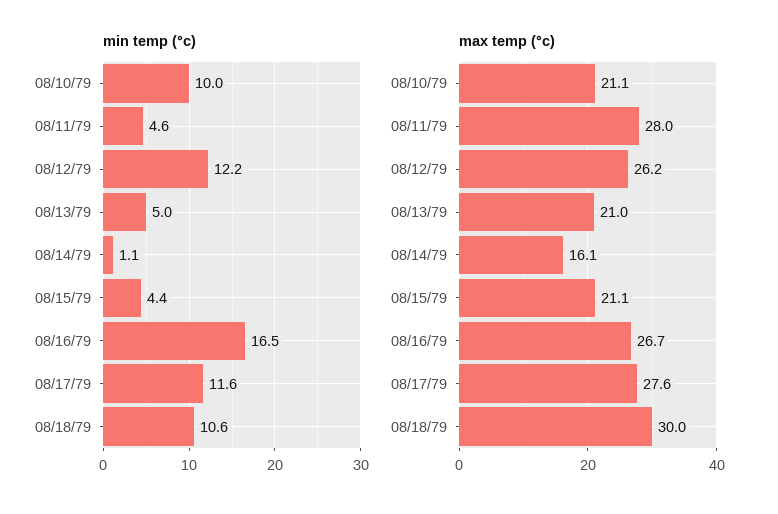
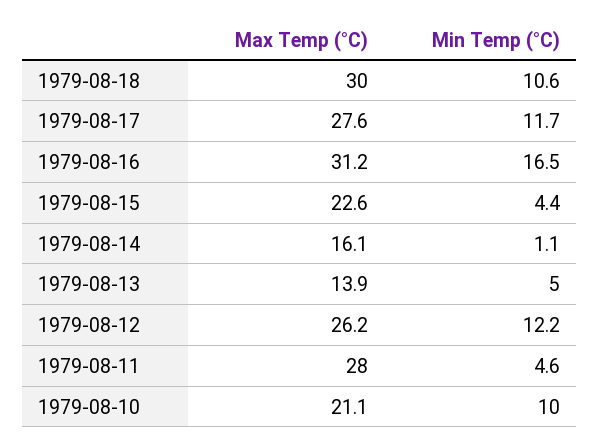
  {
    "min temp (°c)": {
      "08/10/79": 10,
      "08/11/79": 4.6,
      "08/12/79": 12.2,
      "08/13/79": 5,
      "08/14/79": 1.1,
      "08/15/79": 4.4,
      "08/16/79": 16.5,
-     "08/17/79": 11.6,
+     "08/17/79": 11.7,
      "08/18/79": 10.6
    },
    "max temp (°c)": {
      "08/10/79": 21.1,
      "08/11/79": 28,
      "08/12/79": 26.2,
-     "08/13/79": 21,
+     "08/13/79": 13.9,
      "08/14/79": 16.1,
-     "08/15/79": 21.1,
+     "08/15/79": 22.6,
-     "08/16/79": 26.7,
+     "08/16/79": 31.2,
      "08/17/79": 27.6,
      "08/18/79": 30
    }
  }

